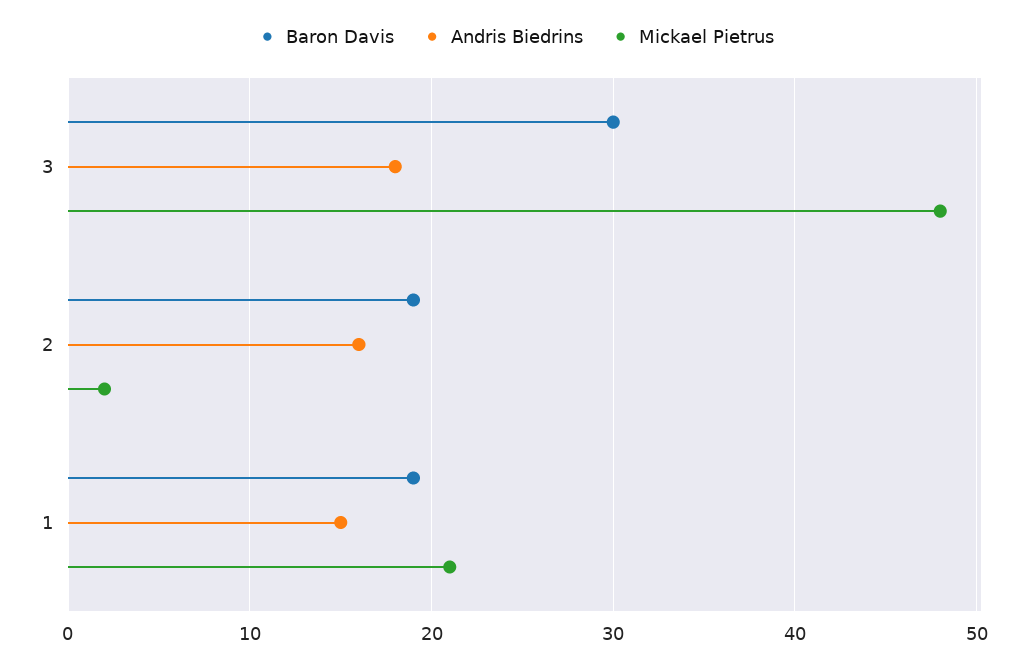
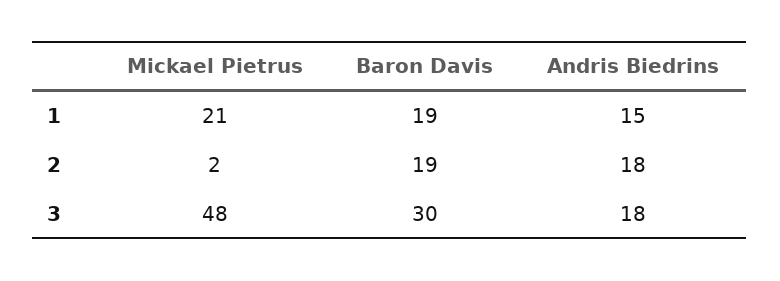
  {
    "Baron Davis": {
      "3": 30,
      "2": 19,
      "1": 19
    },
    "Andris Biedrins": {
      "3": 18,
-     "2": 16,
+     "2": 18,
      "1": 15
    },
    "Mickael Pietrus": {
      "3": 48,
      "2": 2,
      "1": 21
    }
  }

